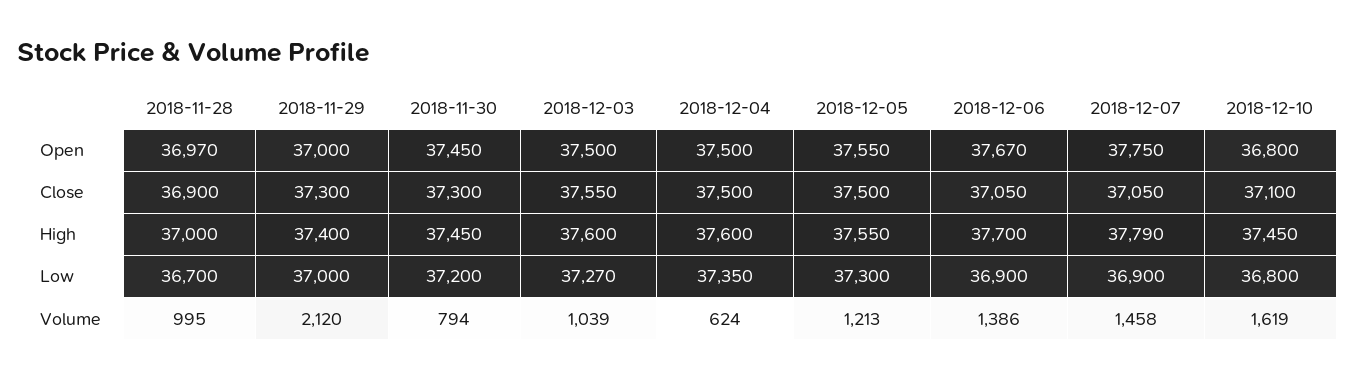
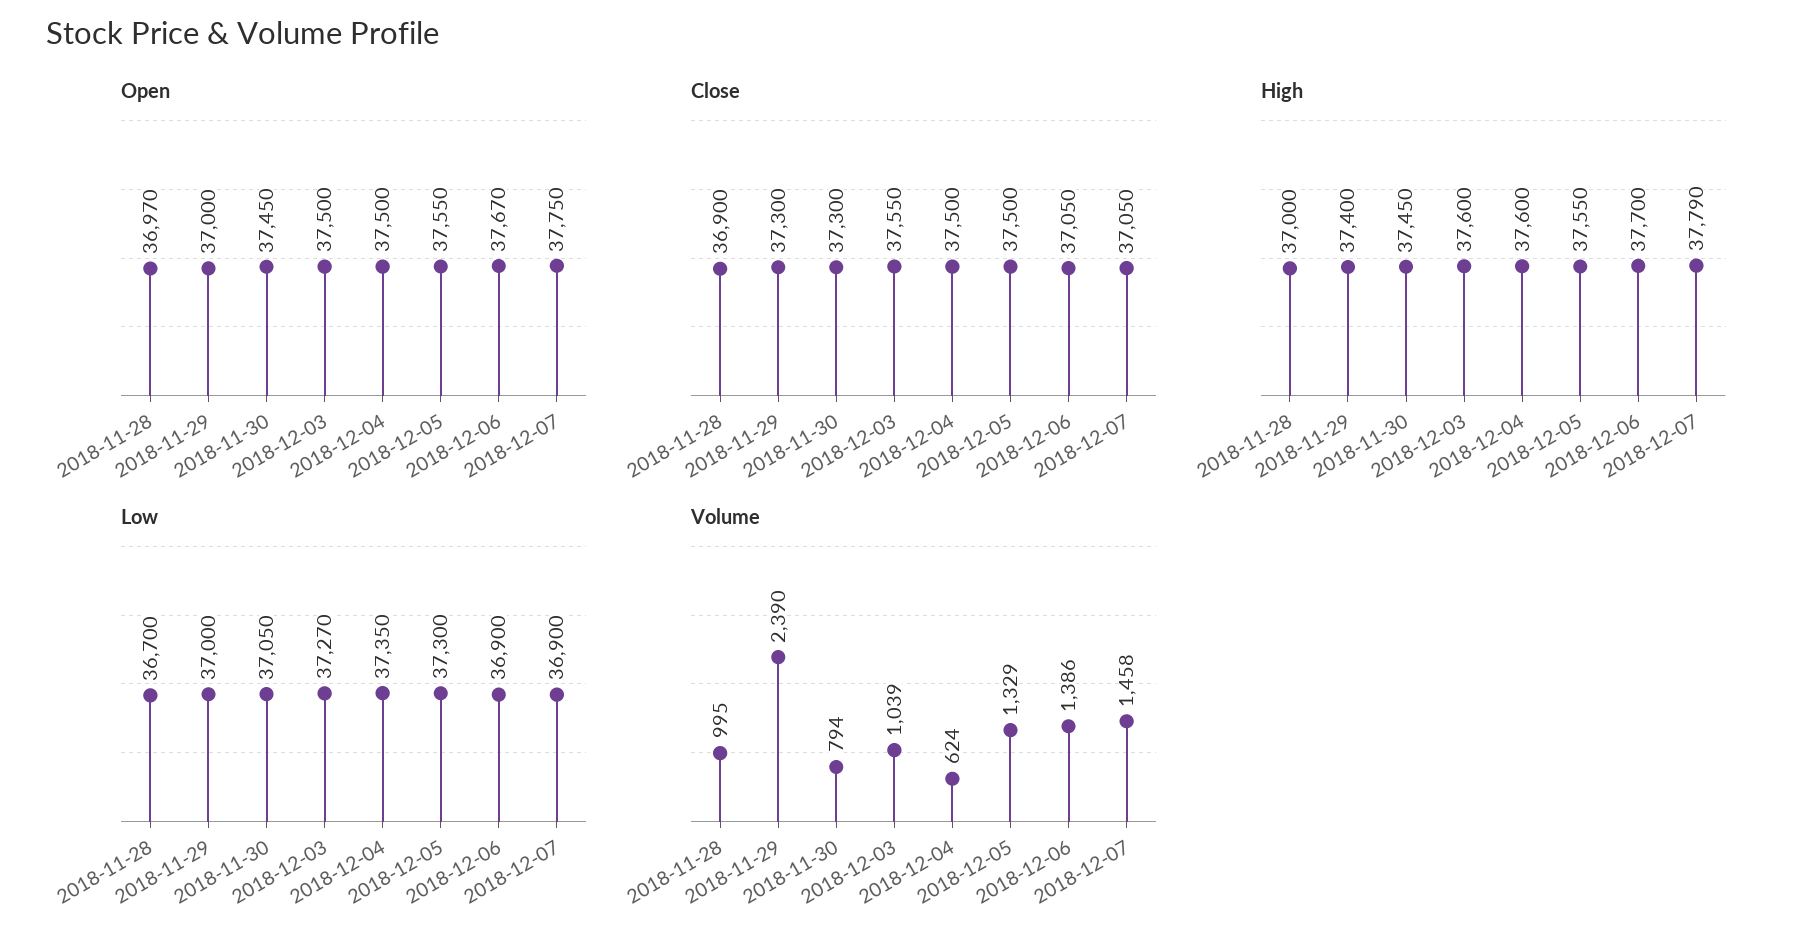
  {
    "Open": {
      "2018-11-28": 36970,
      "2018-11-29": 37000,
      "2018-11-30": 37450,
      "2018-12-03": 37500,
      "2018-12-04": 37500,
      "2018-12-05": 37550,
      "2018-12-06": 37670,
-     "2018-12-07": 37750,
+     "2018-12-07": 37750
-     "2018-12-10": 36800
    },
    "Close": {
      "2018-11-28": 36900,
      "2018-11-29": 37300,
      "2018-11-30": 37300,
      "2018-12-03": 37550,
      "2018-12-04": 37500,
      "2018-12-05": 37500,
      "2018-12-06": 37050,
-     "2018-12-07": 37050,
+     "2018-12-07": 37050
-     "2018-12-10": 37100
    },
    "High": {
      "2018-11-28": 37000,
      "2018-11-29": 37400,
      "2018-11-30": 37450,
      "2018-12-03": 37600,
      "2018-12-04": 37600,
      "2018-12-05": 37550,
      "2018-12-06": 37700,
-     "2018-12-07": 37790,
+     "2018-12-07": 37790
-     "2018-12-10": 37450
    },
    "Low": {
      "2018-11-28": 36700,
      "2018-11-29": 37000,
-     "2018-11-30": 37200,
+     "2018-11-30": 37050,
      "2018-12-03": 37270,
      "2018-12-04": 37350,
      "2018-12-05": 37300,
      "2018-12-06": 36900,
-     "2018-12-07": 36900,
+     "2018-12-07": 36900
-     "2018-12-10": 36800
    },
    "Volume": {
      "2018-11-28": 995,
-     "2018-11-29": 2120,
+     "2018-11-29": 2390,
      "2018-11-30": 794,
      "2018-12-03": 1039,
      "2018-12-04": 624,
-     "2018-12-05": 1213,
+     "2018-12-05": 1329,
      "2018-12-06": 1386,
-     "2018-12-07": 1458,
+     "2018-12-07": 1458
-     "2018-12-10": 1619
    }
  }

